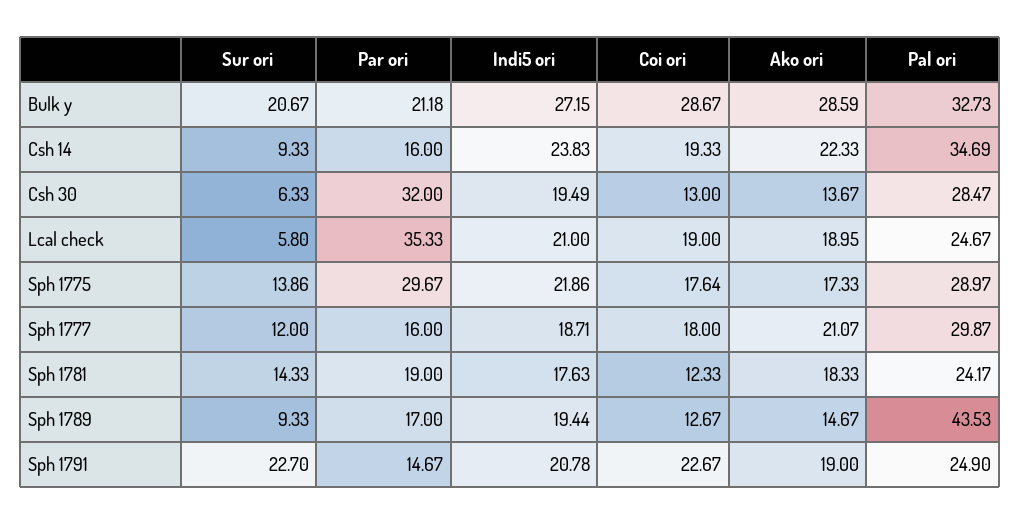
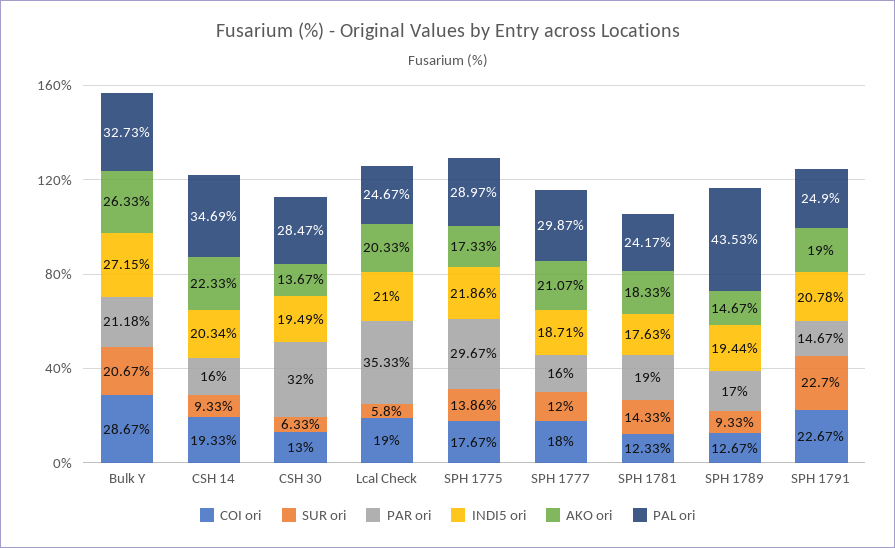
  {
    "Sur ori": {
      "Bulk y": 20.67,
      "Csh 14": 9.33,
      "Csh 30": 6.33,
      "Lcal check": 5.8,
      "Sph 1775": 13.86,
      "Sph 1777": 12,
      "Sph 1781": 14.33,
      "Sph 1789": 9.33,
      "Sph 1791": 22.7
    },
    "Par ori": {
      "Bulk y": 21.18,
      "Csh 14": 16,
      "Csh 30": 32,
      "Lcal check": 35.33,
      "Sph 1775": 29.67,
      "Sph 1777": 16,
      "Sph 1781": 19,
      "Sph 1789": 17,
      "Sph 1791": 14.67
    },
    "Indi5 ori": {
      "Bulk y": 27.15,
-     "Csh 14": 23.83,
+     "Csh 14": 20.34,
      "Csh 30": 19.49,
      "Lcal check": 21,
      "Sph 1775": 21.86,
      "Sph 1777": 18.71,
      "Sph 1781": 17.63,
      "Sph 1789": 19.44,
      "Sph 1791": 20.78
    },
    "Coi ori": {
      "Bulk y": 28.67,
      "Csh 14": 19.33,
      "Csh 30": 13,
      "Lcal check": 19,
-     "Sph 1775": 17.64,
+     "Sph 1775": 17.67,
      "Sph 1777": 18,
      "Sph 1781": 12.33,
      "Sph 1789": 12.67,
      "Sph 1791": 22.67
    },
    "Ako ori": {
-     "Bulk y": 28.59,
+     "Bulk y": 26.33,
      "Csh 14": 22.33,
      "Csh 30": 13.67,
-     "Lcal check": 18.95,
+     "Lcal check": 20.33,
      "Sph 1775": 17.33,
      "Sph 1777": 21.07,
      "Sph 1781": 18.33,
      "Sph 1789": 14.67,
      "Sph 1791": 19
    },
    "Pal ori": {
      "Bulk y": 32.73,
      "Csh 14": 34.69,
      "Csh 30": 28.47,
      "Lcal check": 24.67,
      "Sph 1775": 28.97,
      "Sph 1777": 29.87,
      "Sph 1781": 24.17,
      "Sph 1789": 43.53,
      "Sph 1791": 24.9
    }
  }

